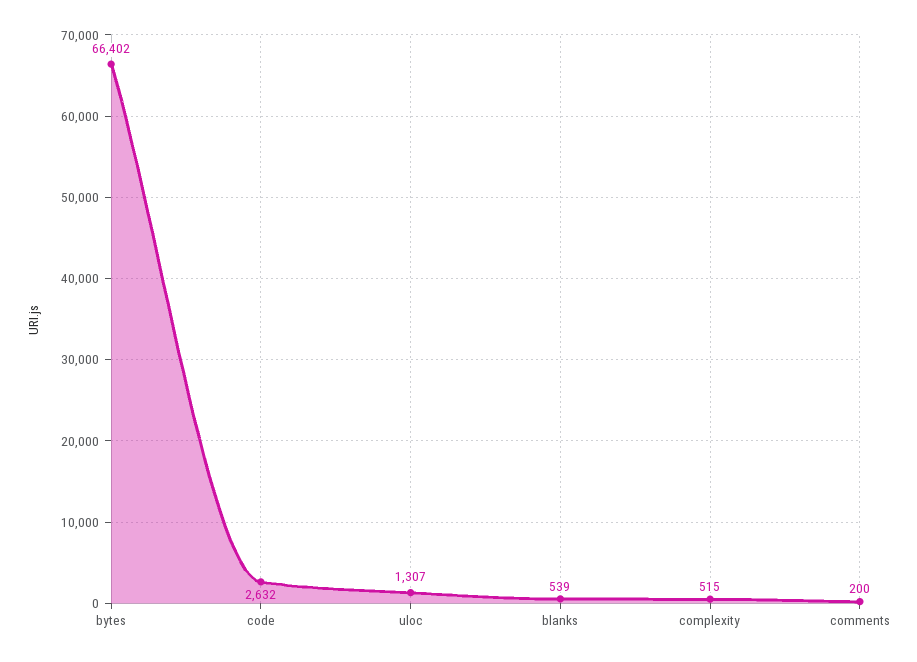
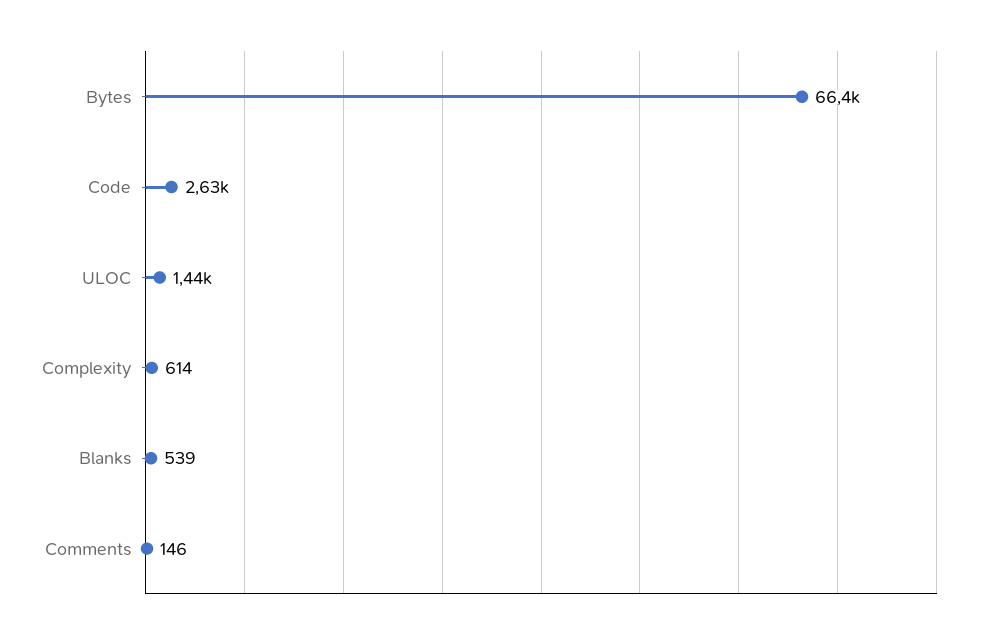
  {
    "bytes": 66402,
    "code": 2632,
-   "uloc": 1307,
+   "uloc": 1440,
    "blanks": 539,
-   "complexity": 515,
+   "complexity": 614,
-   "comments": 200
+   "comments": 146
  }

